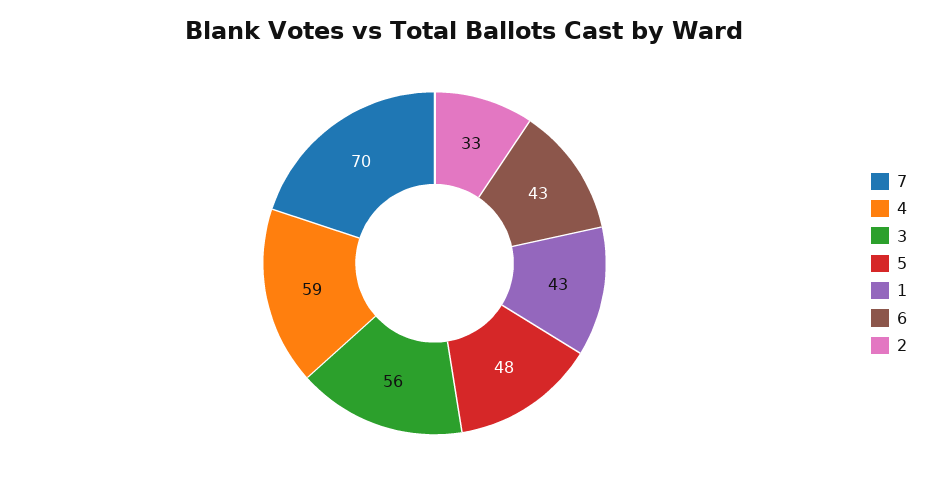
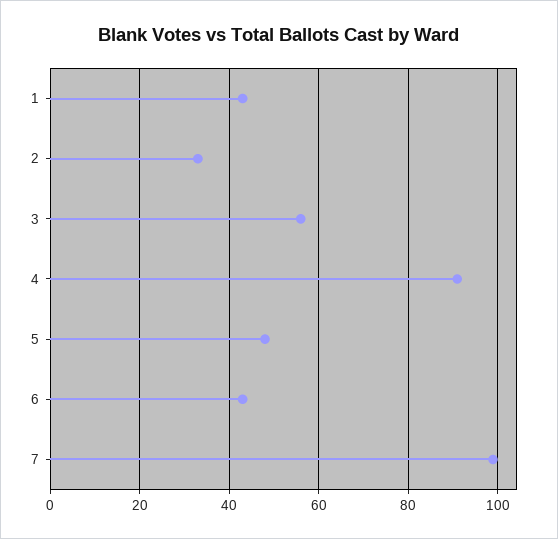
  {
-   "7": 70,
+   "7": 100,
-   "4": 59,
+   "4": 90,
    "3": 56,
    "5": 48,
    "1": 43,
    "6": 43,
    "2": 33
  }

